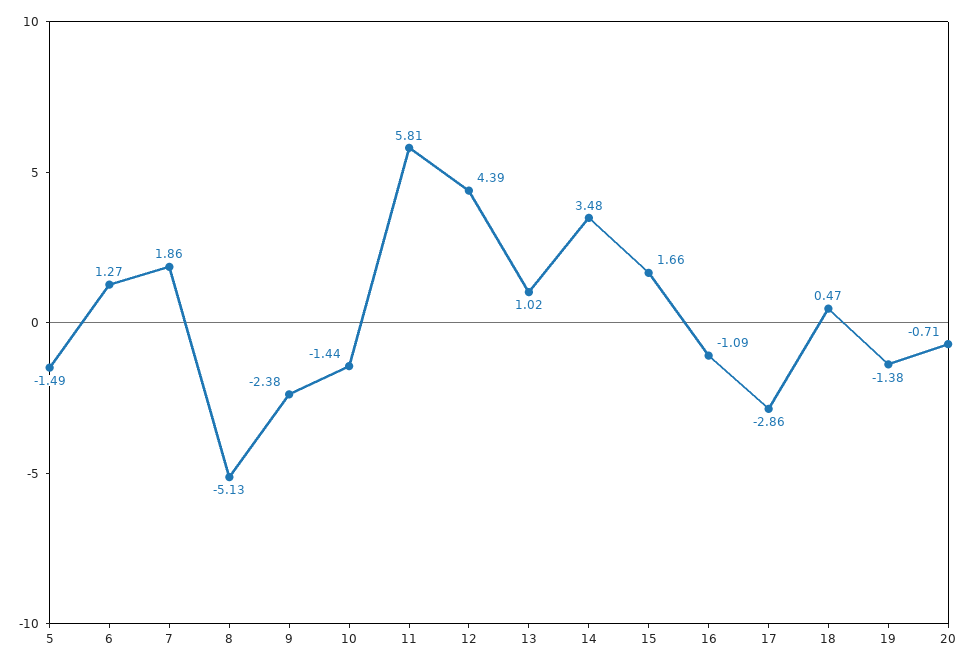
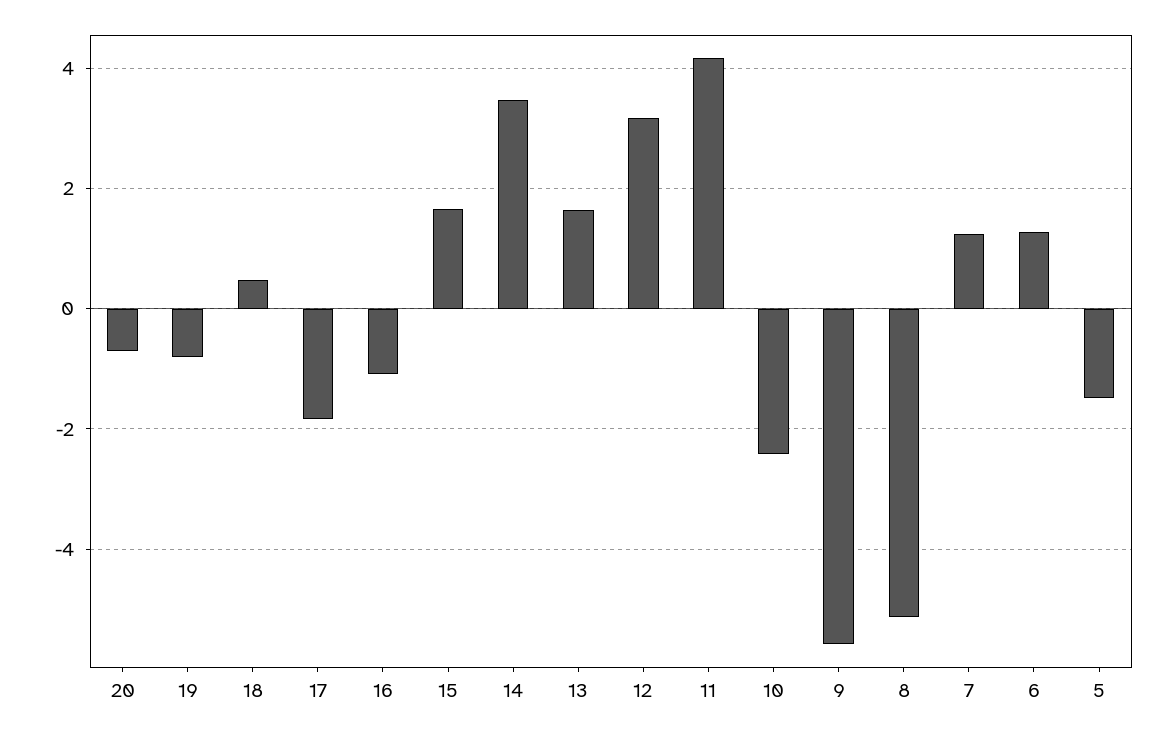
  {
    "5": -1.49,
    "6": 1.27,
-   "7": 1.86,
+   "7": 1.2,
    "8": -5.13,
-   "9": -2.38,
+   "9": -5.6,
-   "10": -1.44,
+   "10": -2.4,
-   "11": 5.81,
+   "11": 4.2,
-   "12": 4.39,
+   "12": 3.2,
-   "13": 1.02,
+   "13": 1.6,
    "14": 3.48,
    "15": 1.66,
    "16": -1.09,
-   "17": -2.86,
+   "17": -1.8,
    "18": 0.47,
-   "19": -1.38,
+   "19": -0.8,
    "20": -0.71
  }

